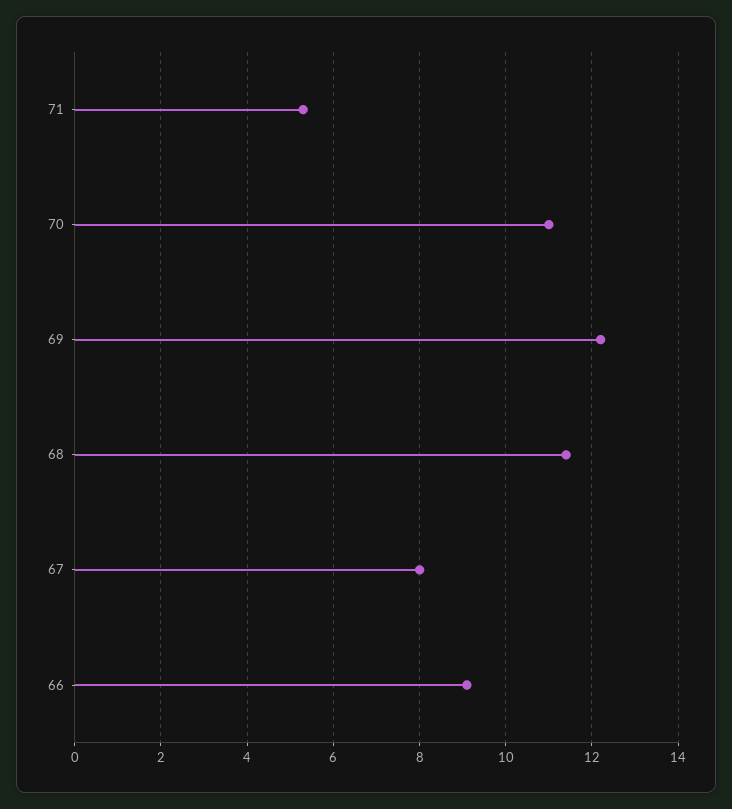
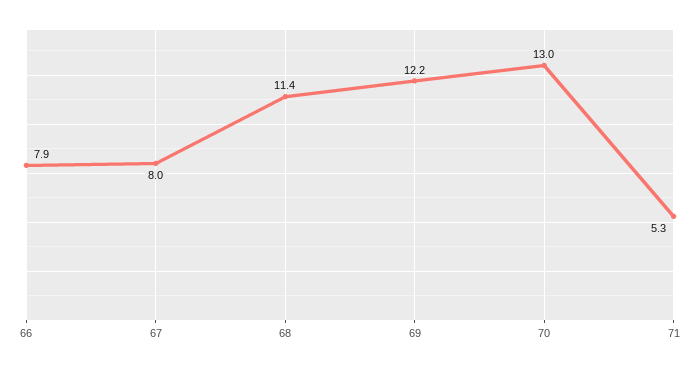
  {
    "71": 5.3,
-   "70": 11,
+   "70": 13,
    "69": 12.2,
    "68": 11.4,
    "67": 8,
-   "66": 9
+   "66": 7.9
  }

